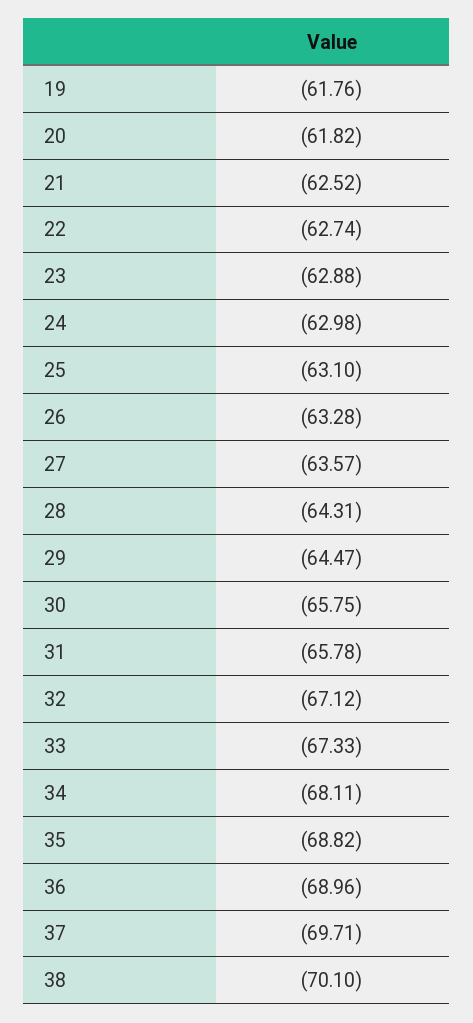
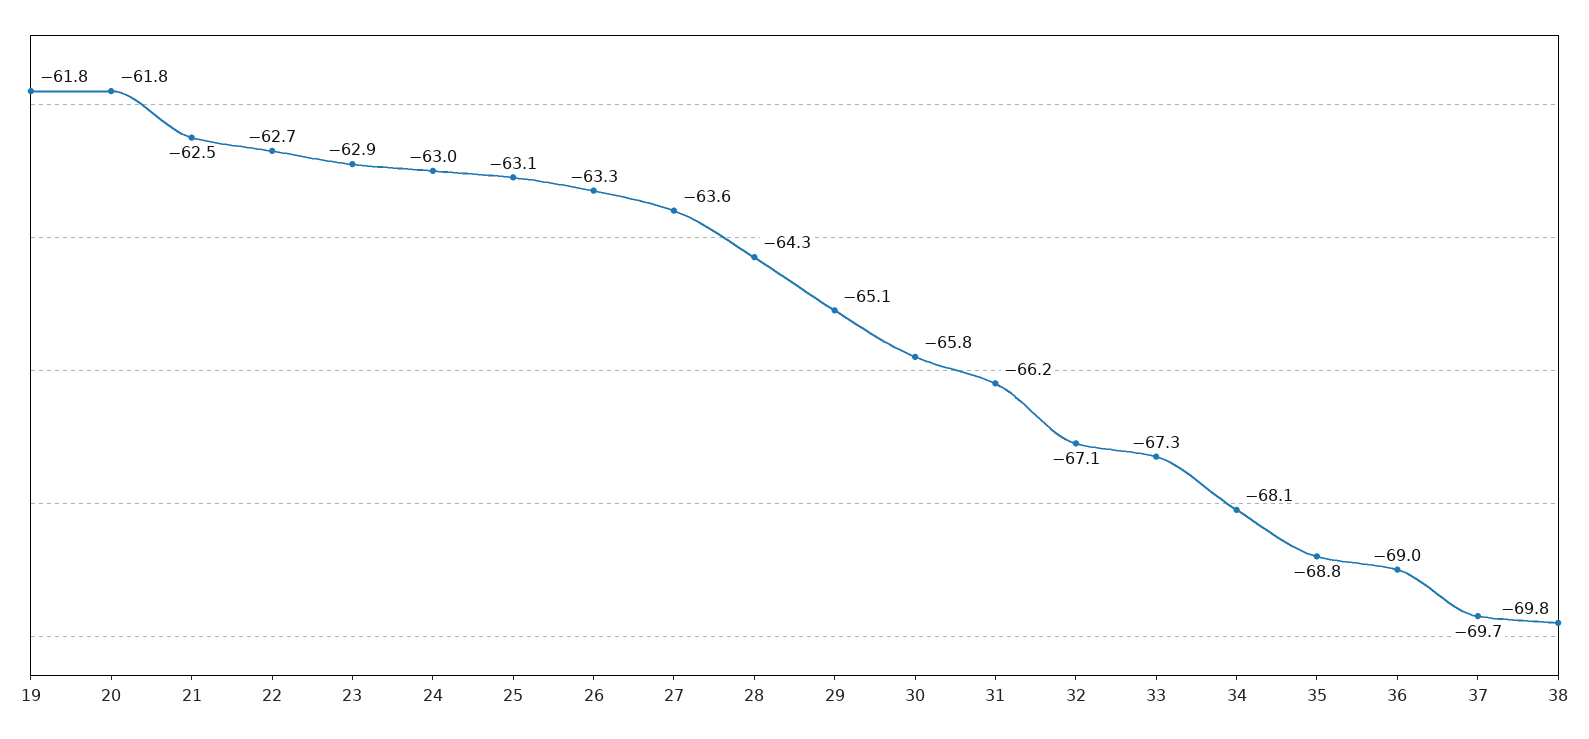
  {
    "19": -61.76,
    "20": -61.82,
    "21": -62.52,
    "22": -62.74,
    "23": -62.88,
    "24": -62.98,
    "25": -63.1,
    "26": -63.28,
    "27": -63.57,
    "28": -64.31,
-   "29": -64.47,
+   "29": -65.1,
    "30": -65.75,
-   "31": -65.78,
+   "31": -66.2,
    "32": -67.12,
    "33": -67.33,
    "34": -68.11,
    "35": -68.82,
    "36": -68.96,
    "37": -69.71,
-   "38": -70.1
+   "38": -69.8
  }

